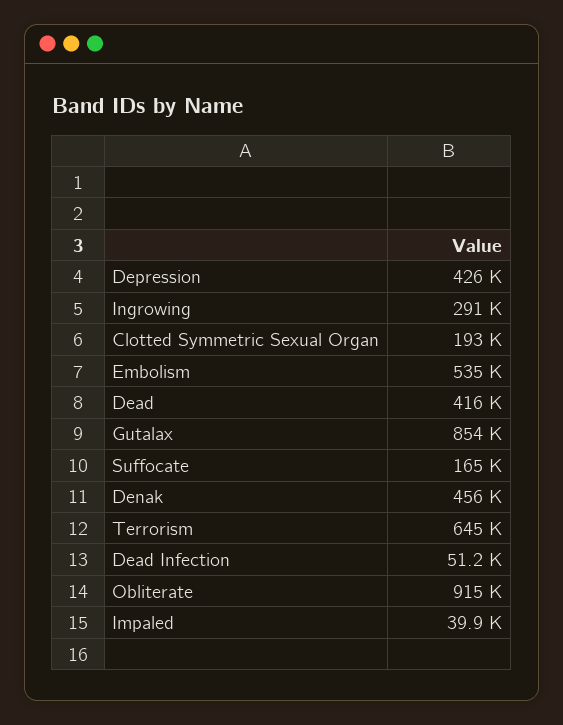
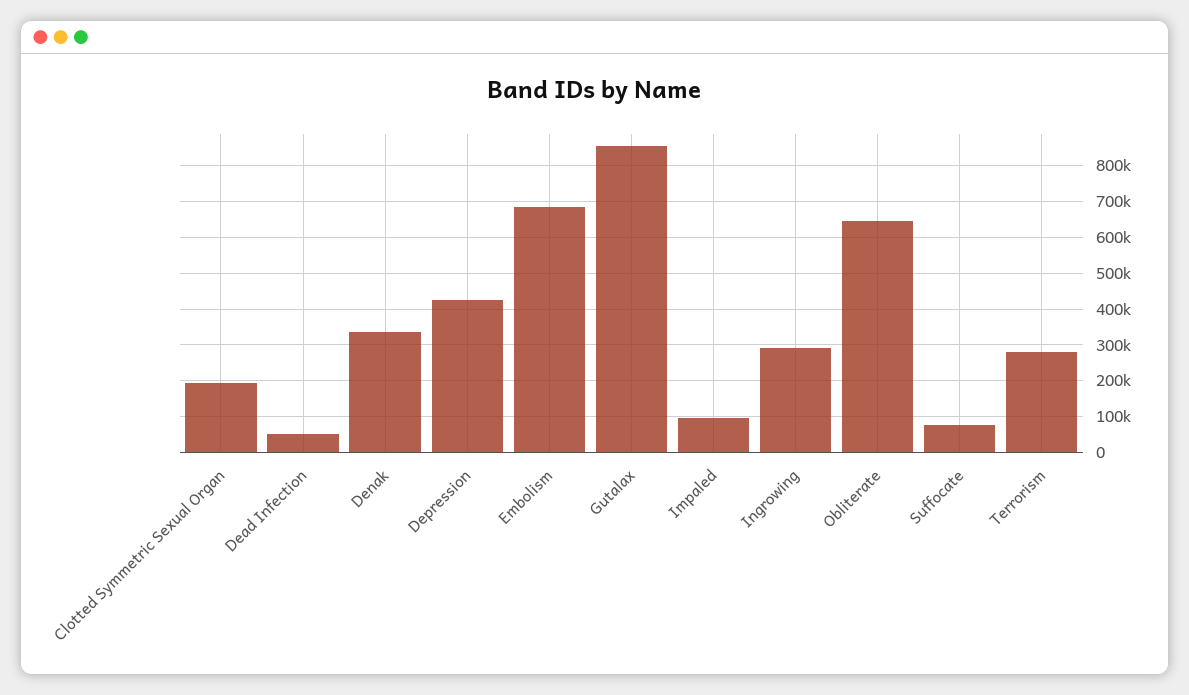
  {
    "Depression": 426000,
    "Ingrowing": 291000,
    "Clotted Symmetric Sexual Organ": 193000,
-   "Embolism": 535000,
+   "Embolism": 680000,
-   "Dead": 416000,
    "Gutalax": 854000,
-   "Suffocate": 165000,
+   "Suffocate": 80000,
-   "Denak": 456000,
+   "Denak": 340000,
-   "Terrorism": 645000,
+   "Terrorism": 280000,
    "Dead Infection": 51200,
-   "Obliterate": 915000,
+   "Obliterate": 640000,
-   "Impaled": 39900
+   "Impaled": 100000
  }

